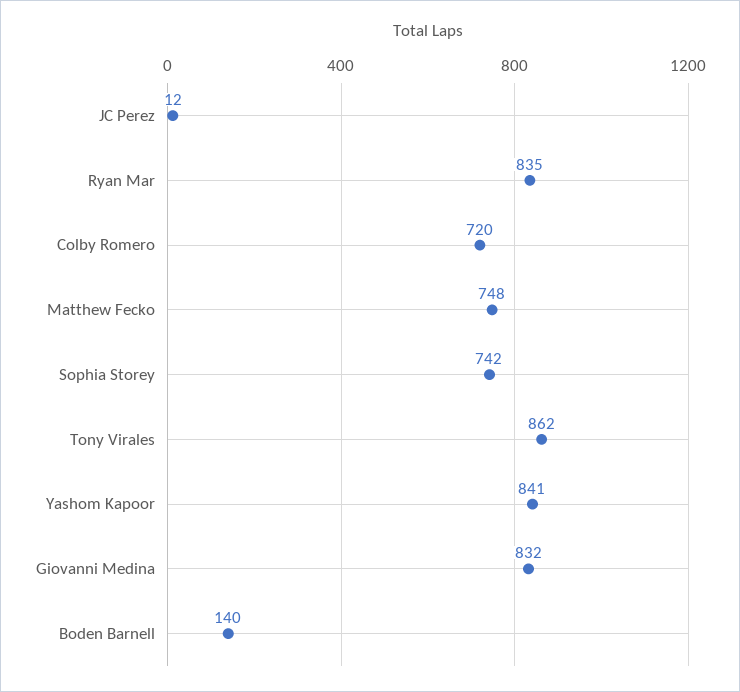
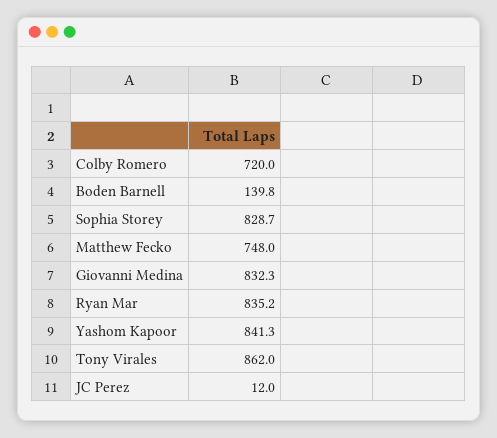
  {
    "JC Perez": 12,
    "Ryan Mar": 835.2,
    "Colby Romero": 720,
    "Matthew Fecko": 748,
-   "Sophia Storey": 742,
+   "Sophia Storey": 828.7,
    "Tony Virales": 862,
    "Yashom Kapoor": 841.3,
    "Giovanni Medina": 832.3,
    "Boden Barnell": 139.8
  }

